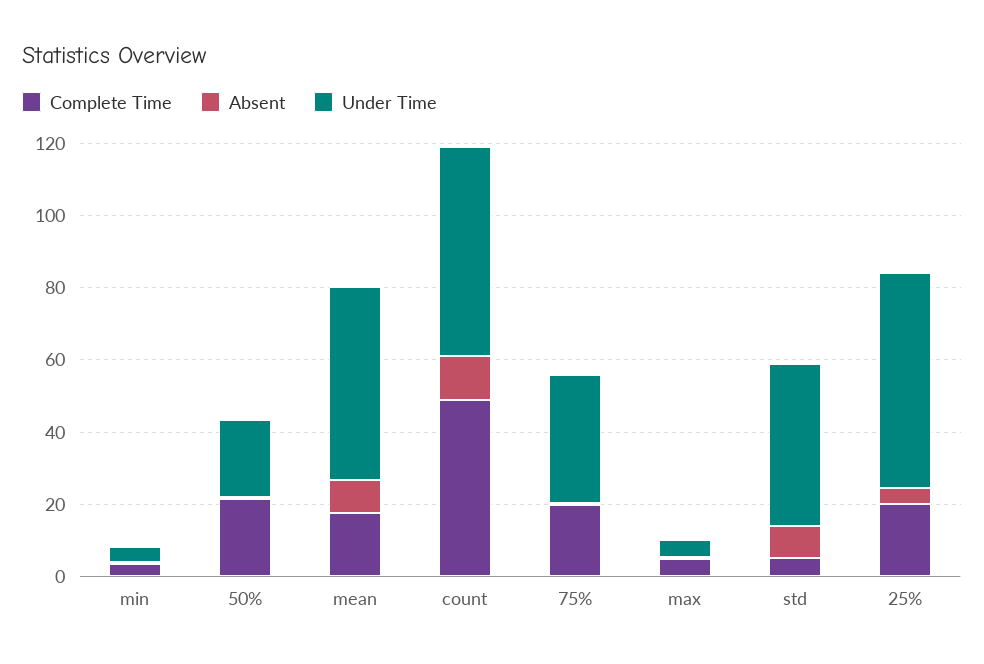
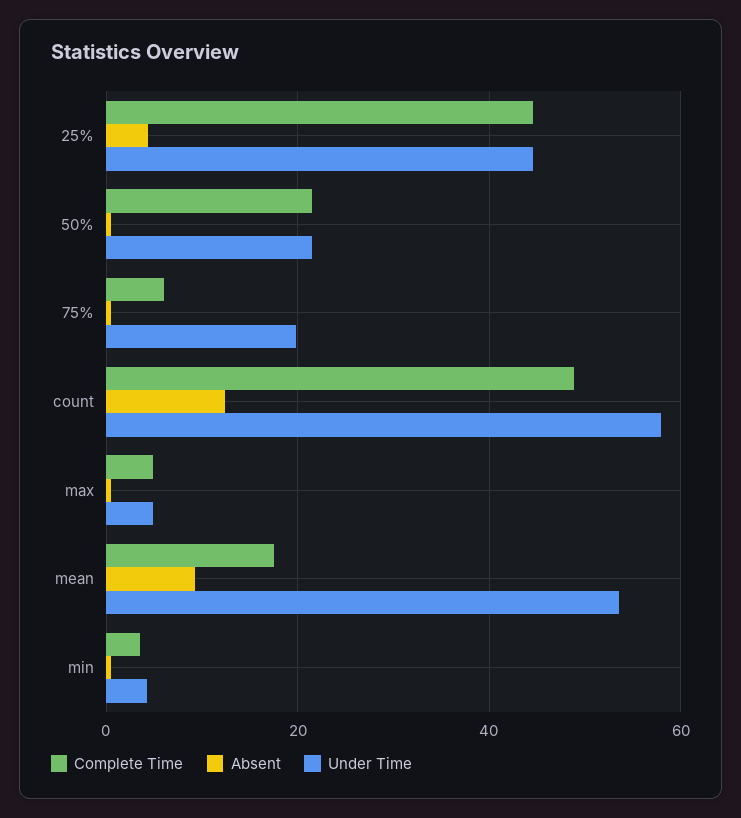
  {
    "Complete Time": {
      "min": 4,
      "50%": 22,
      "mean": 18,
      "count": 48,
-     "75%": 20,
+     "75%": 6,
      "max": 4,
-     "std": 5,
-     "25%": 20
+     "25%": 44
    },
    "Absent": {
      "min": 0,
      "50%": 0,
      "mean": 10,
      "count": 12,
      "75%": 0,
      "max": 0,
-     "std": 10,
      "25%": 4
    },
    "Under Time": {
      "min": 4,
      "50%": 22,
      "mean": 54,
      "count": 58,
-     "75%": 35,
+     "75%": 20,
      "max": 4,
-     "std": 45,
-     "25%": 60
+     "25%": 44
    }
  }

